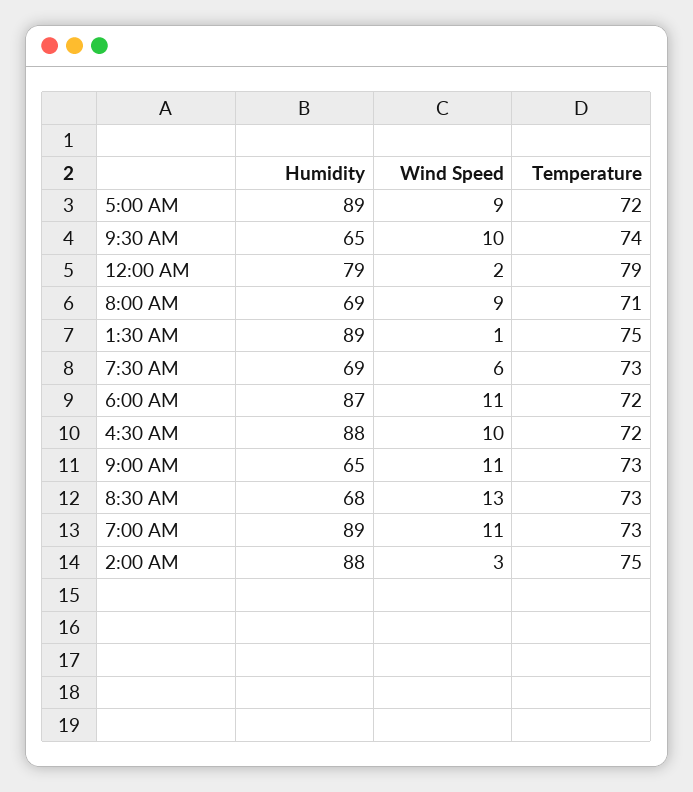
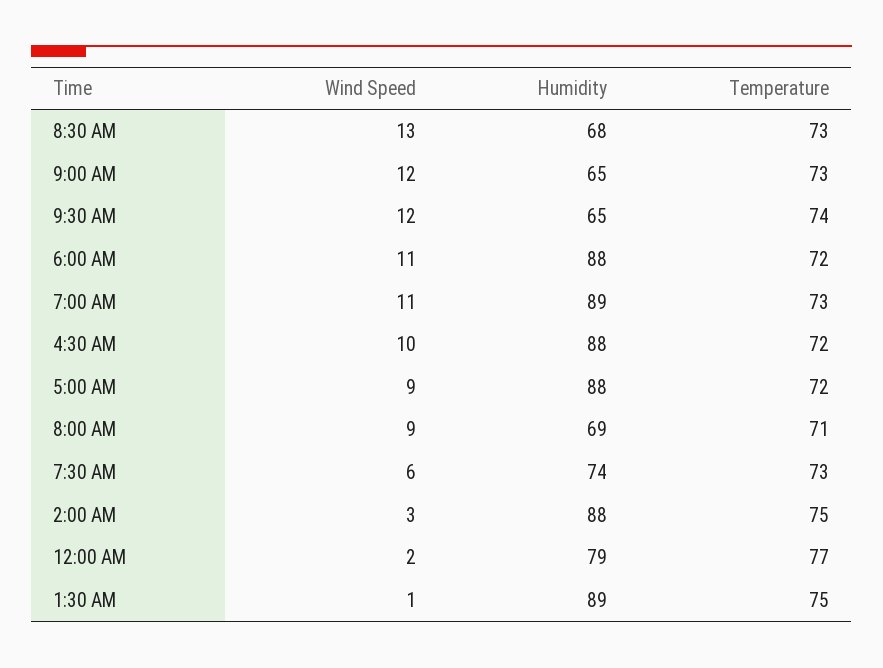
  {
    "Humidity": {
-     "5:00 AM": 89,
+     "5:00 AM": 88,
      "9:30 AM": 65,
      "12:00 AM": 79,
      "8:00 AM": 69,
      "1:30 AM": 89,
-     "7:30 AM": 69,
+     "7:30 AM": 74,
-     "6:00 AM": 87,
+     "6:00 AM": 88,
      "4:30 AM": 88,
      "9:00 AM": 65,
      "8:30 AM": 68,
      "7:00 AM": 89,
      "2:00 AM": 88
    },
    "Wind Speed": {
      "5:00 AM": 9,
-     "9:30 AM": 10,
+     "9:30 AM": 12,
      "12:00 AM": 2,
      "8:00 AM": 9,
      "1:30 AM": 1,
      "7:30 AM": 6,
      "6:00 AM": 11,
      "4:30 AM": 10,
-     "9:00 AM": 11,
+     "9:00 AM": 12,
      "8:30 AM": 13,
      "7:00 AM": 11,
      "2:00 AM": 3
    },
    "Temperature": {
      "5:00 AM": 72,
      "9:30 AM": 74,
-     "12:00 AM": 79,
+     "12:00 AM": 77,
      "8:00 AM": 71,
      "1:30 AM": 75,
      "7:30 AM": 73,
      "6:00 AM": 72,
      "4:30 AM": 72,
      "9:00 AM": 73,
      "8:30 AM": 73,
      "7:00 AM": 73,
      "2:00 AM": 75
    }
  }

